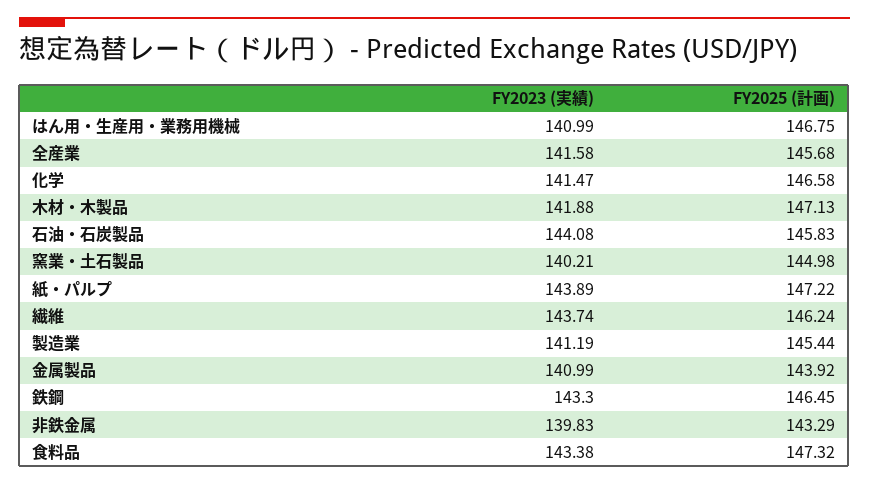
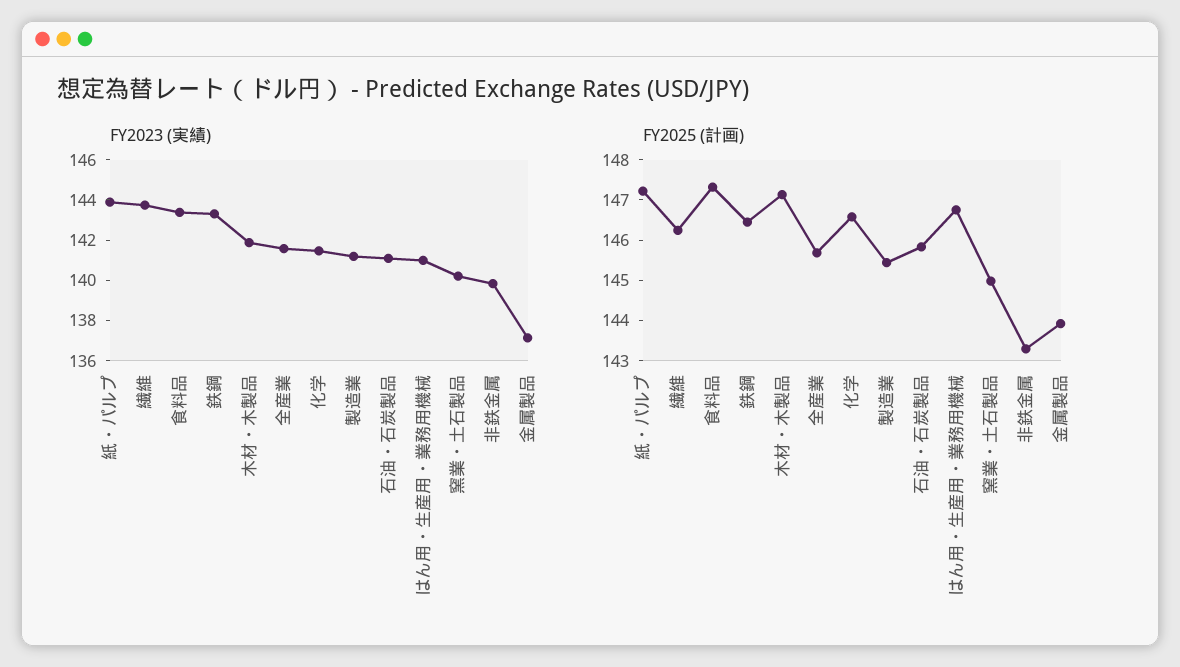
  {
    "FY2023 (実績)": {
      "はん用・生産用・業務用機械": 140.99,
      "全産業": 141.58,
      "化学": 141.47,
      "木材・木製品": 141.88,
-     "石油・石炭製品": 144.08,
+     "石油・石炭製品": 141,
      "窯業・土石製品": 140.21,
      "紙・パルプ": 143.89,
      "繊維": 143.74,
      "製造業": 141.19,
-     "金属製品": 140.99,
+     "金属製品": 137,
      "鉄鋼": 143.3,
      "非鉄金属": 139.83,
      "食料品": 143.38
    },
    "FY2025 (計画)": {
      "はん用・生産用・業務用機械": 146.75,
      "全産業": 145.68,
      "化学": 146.58,
      "木材・木製品": 147.13,
      "石油・石炭製品": 145.83,
      "窯業・土石製品": 144.98,
      "紙・パルプ": 147.22,
      "繊維": 146.24,
      "製造業": 145.44,
      "金属製品": 143.92,
      "鉄鋼": 146.45,
      "非鉄金属": 143.29,
      "食料品": 147.32
    }
  }

